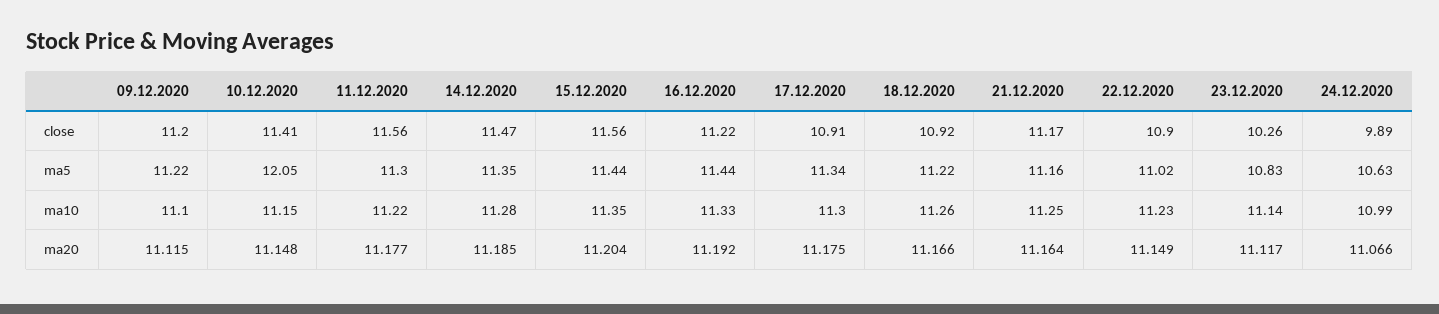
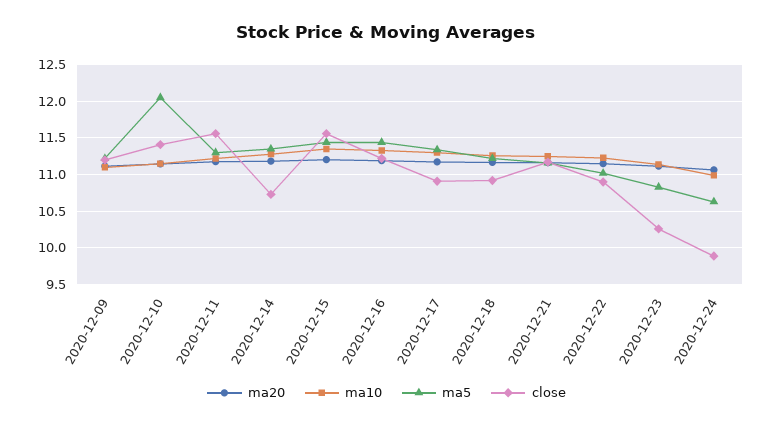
  {
    "close": {
      "09.12.2020": 11.2,
      "10.12.2020": 11.41,
      "11.12.2020": 11.56,
-     "14.12.2020": 11.47,
+     "14.12.2020": 10.7,
      "15.12.2020": 11.56,
      "16.12.2020": 11.22,
      "17.12.2020": 10.91,
      "18.12.2020": 10.92,
      "21.12.2020": 11.17,
      "22.12.2020": 10.9,
      "23.12.2020": 10.26,
      "24.12.2020": 9.89
    },
    "ma5": {
      "09.12.2020": 11.22,
      "10.12.2020": 12.05,
      "11.12.2020": 11.3,
      "14.12.2020": 11.35,
      "15.12.2020": 11.44,
      "16.12.2020": 11.44,
      "17.12.2020": 11.34,
      "18.12.2020": 11.22,
      "21.12.2020": 11.16,
      "22.12.2020": 11.02,
      "23.12.2020": 10.83,
      "24.12.2020": 10.63
    },
    "ma10": {
      "09.12.2020": 11.1,
      "10.12.2020": 11.15,
      "11.12.2020": 11.22,
      "14.12.2020": 11.28,
      "15.12.2020": 11.35,
      "16.12.2020": 11.33,
      "17.12.2020": 11.3,
      "18.12.2020": 11.26,
      "21.12.2020": 11.25,
      "22.12.2020": 11.23,
      "23.12.2020": 11.14,
      "24.12.2020": 10.99
    },
    "ma20": {
      "09.12.2020": 11.115,
      "10.12.2020": 11.148,
      "11.12.2020": 11.177,
      "14.12.2020": 11.185,
      "15.12.2020": 11.204,
      "16.12.2020": 11.192,
      "17.12.2020": 11.175,
      "18.12.2020": 11.166,
      "21.12.2020": 11.164,
      "22.12.2020": 11.149,
      "23.12.2020": 11.117,
      "24.12.2020": 11.066
    }
  }

